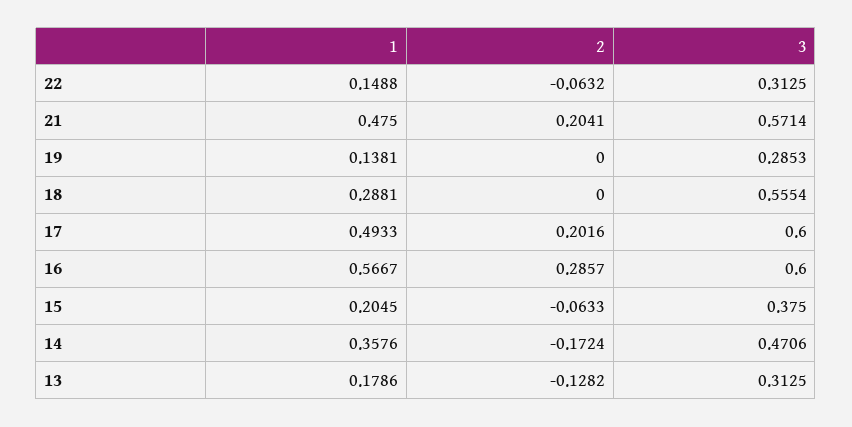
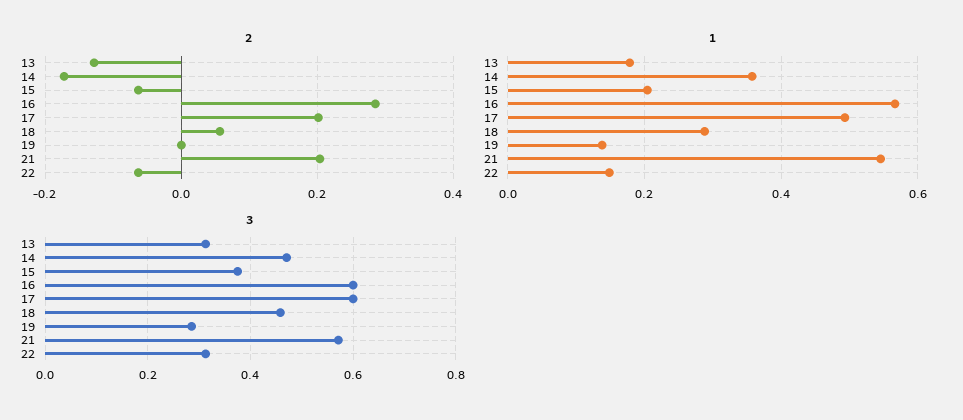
  {
    "1": {
      "22": 0.1488,
-     "21": 0.475,
+     "21": 0.54,
      "19": 0.1381,
      "18": 0.2881,
      "17": 0.4933,
      "16": 0.5667,
      "15": 0.2045,
      "14": 0.3576,
      "13": 0.1786
    },
    "2": {
      "22": -0.0632,
      "21": 0.2041,
      "19": 0,
-     "18": 0,
+     "18": 0.06,
      "17": 0.2016,
      "16": 0.2857,
      "15": -0.0633,
      "14": -0.1724,
      "13": -0.1282
    },
    "3": {
      "22": 0.3125,
      "21": 0.5714,
      "19": 0.2853,
-     "18": 0.5554,
+     "18": 0.46,
      "17": 0.6,
      "16": 0.6,
      "15": 0.375,
      "14": 0.4706,
      "13": 0.3125
    }
  }

